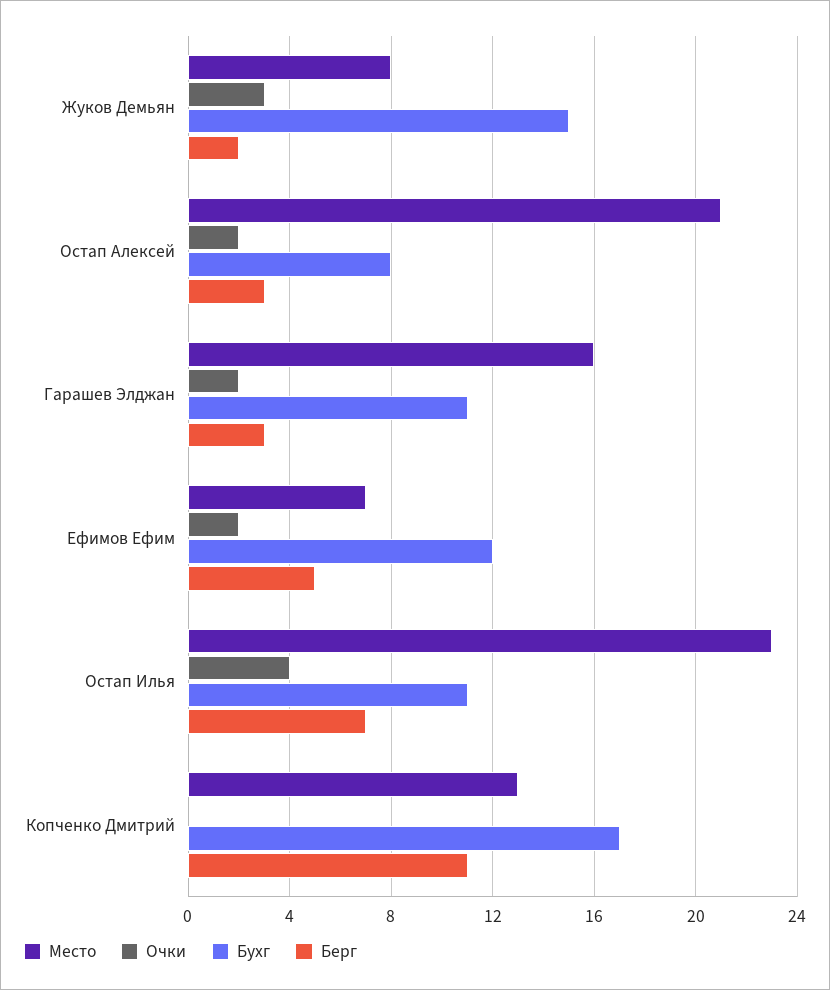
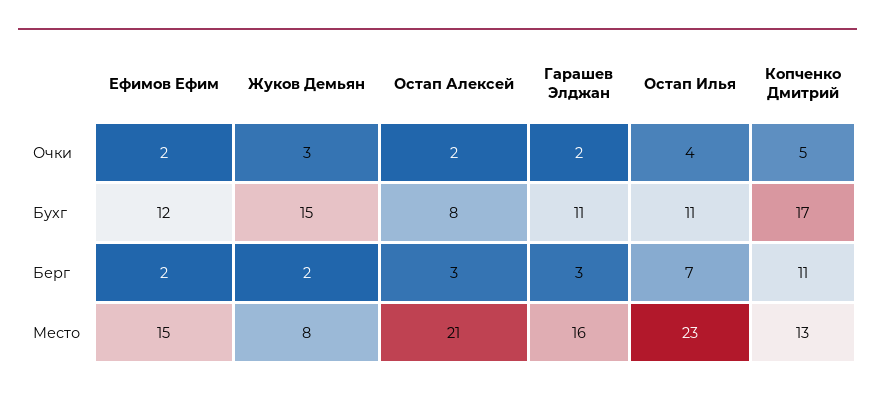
  {
    "Место": {
      "Жуков Демьян": 8,
      "Остап Алексей": 21,
      "Гарашев Элджан": 16,
-     "Ефимов Ефим": 7,
+     "Ефимов Ефим": 15,
      "Остап Илья": 23,
      "Копченко Дмитрий": 13
    },
    "Очки": {
      "Жуков Демьян": 3,
      "Остап Алексей": 2,
      "Гарашев Элджан": 2,
      "Ефимов Ефим": 2,
      "Остап Илья": 4,
-     "Копченко Дмитрий": 0
+     "Копченко Дмитрий": 5
    },
    "Бухг": {
      "Жуков Демьян": 15,
      "Остап Алексей": 8,
      "Гарашев Элджан": 11,
      "Ефимов Ефим": 12,
      "Остап Илья": 11,
      "Копченко Дмитрий": 17
    },
    "Берг": {
      "Жуков Демьян": 2,
      "Остап Алексей": 3,
      "Гарашев Элджан": 3,
-     "Ефимов Ефим": 5,
+     "Ефимов Ефим": 2,
      "Остап Илья": 7,
      "Копченко Дмитрий": 11
    }
  }

